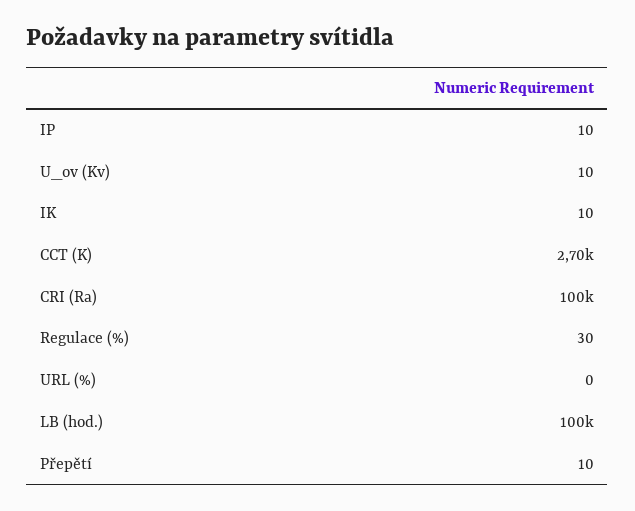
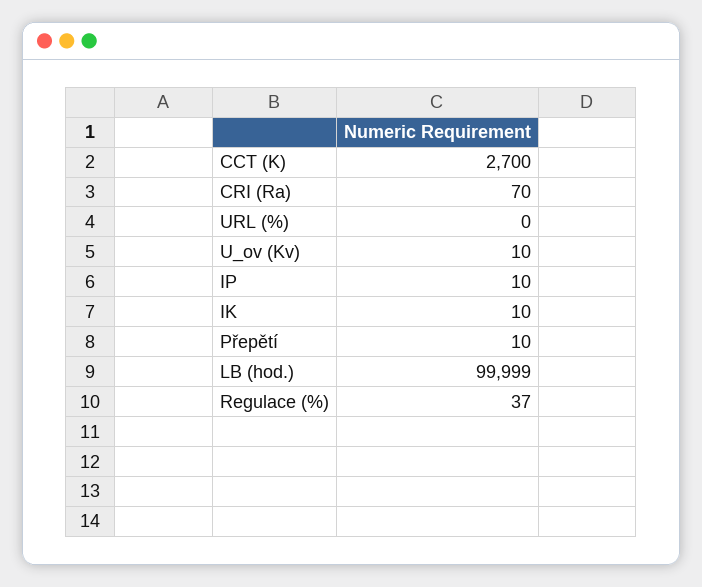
  {
    "IP": 10,
    "U_ov (Kv)": 10,
    "IK": 10,
    "CCT (K)": 2700,
-   "CRI (Ra)": 100000,
+   "CRI (Ra)": 70,
-   "Regulace (%)": 30,
+   "Regulace (%)": 37,
    "URL (%)": 0,
    "LB (hod.)": 99999,
    "Přepětí": 10
  }

